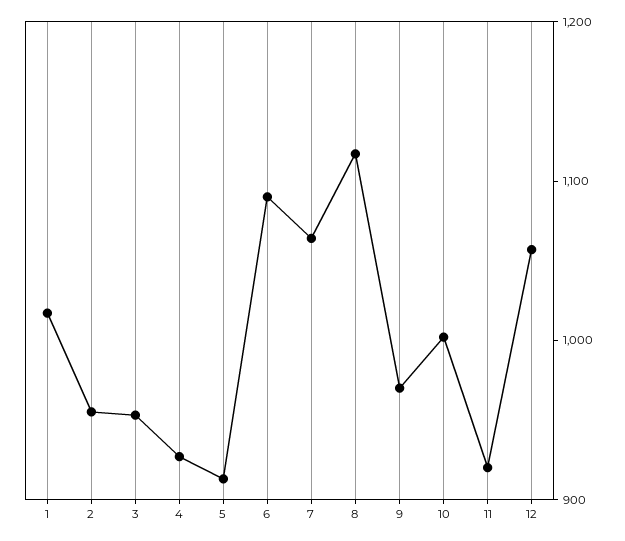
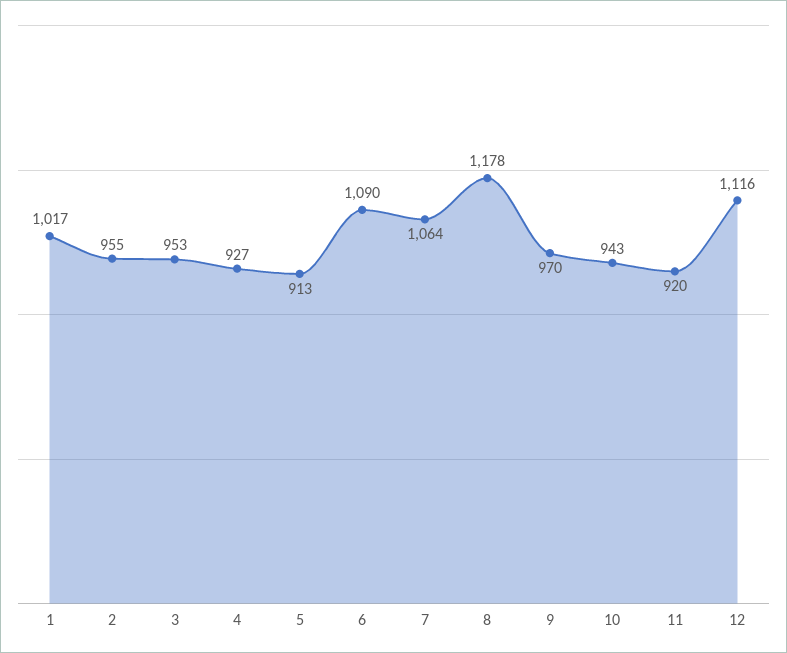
  {
    "1": 1017,
    "2": 955,
    "3": 953,
    "4": 927,
    "5": 913,
    "6": 1090,
    "7": 1064,
-   "8": 1120,
+   "8": 1178,
    "9": 970,
-   "10": 1000,
+   "10": 943,
    "11": 920,
-   "12": 1060
+   "12": 1116
  }

